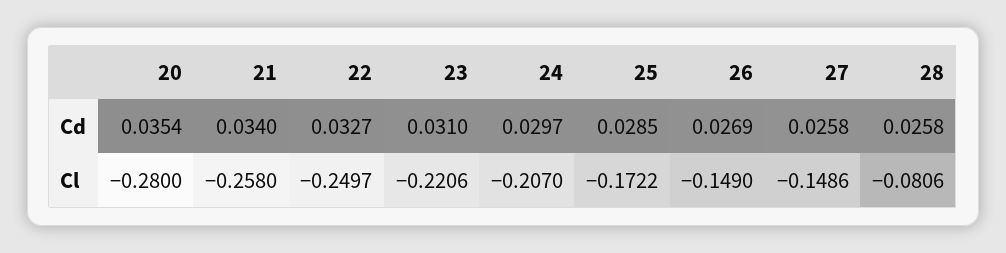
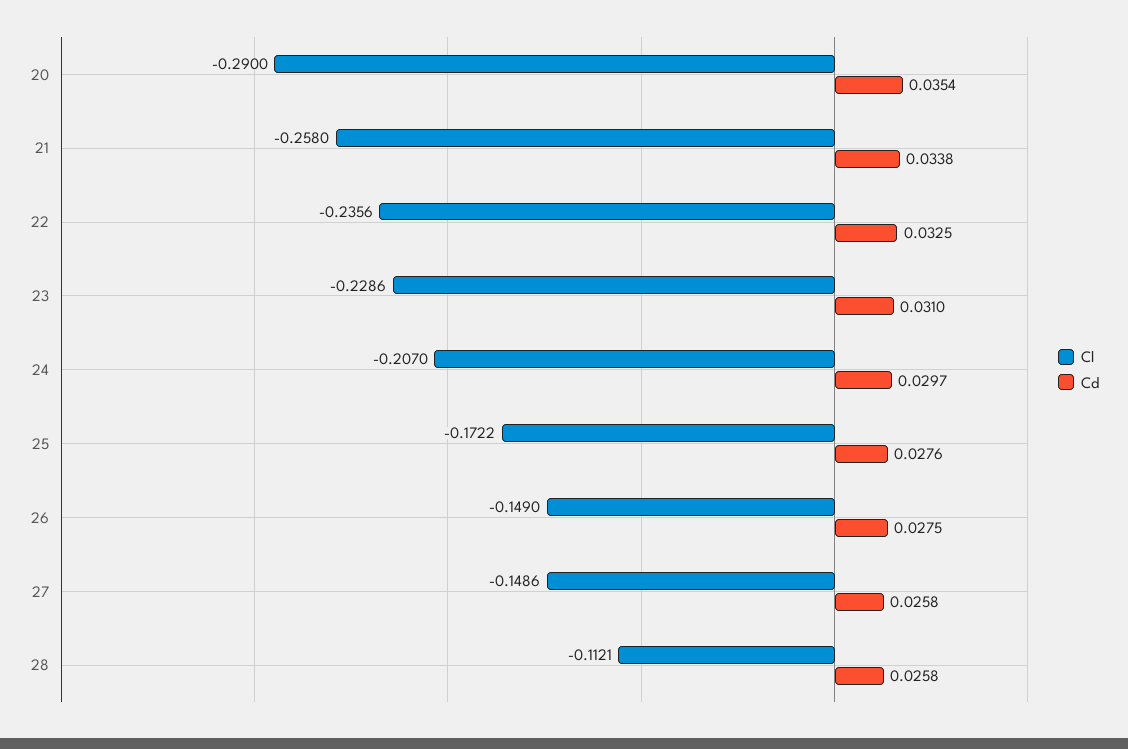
  {
    "Cd": {
      "20": 0.0354,
-     "21": 0.034,
+     "21": 0.0338,
-     "22": 0.0327,
+     "22": 0.0325,
      "23": 0.031,
      "24": 0.0297,
-     "25": 0.0285,
+     "25": 0.0276,
-     "26": 0.0269,
+     "26": 0.0275,
      "27": 0.0258,
      "28": 0.0258
    },
    "Cl": {
-     "20": -0.28,
+     "20": -0.29,
      "21": -0.258,
-     "22": -0.2497,
+     "22": -0.2356,
-     "23": -0.2206,
+     "23": -0.2286,
      "24": -0.207,
      "25": -0.1722,
      "26": -0.149,
      "27": -0.1486,
-     "28": -0.0806
+     "28": -0.1121
    }
  }

